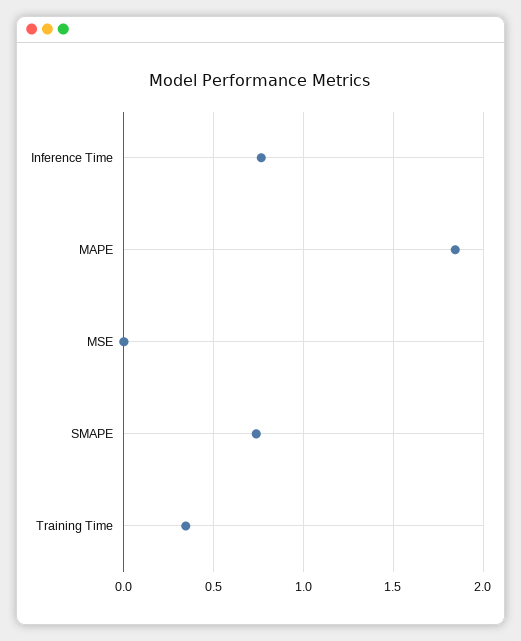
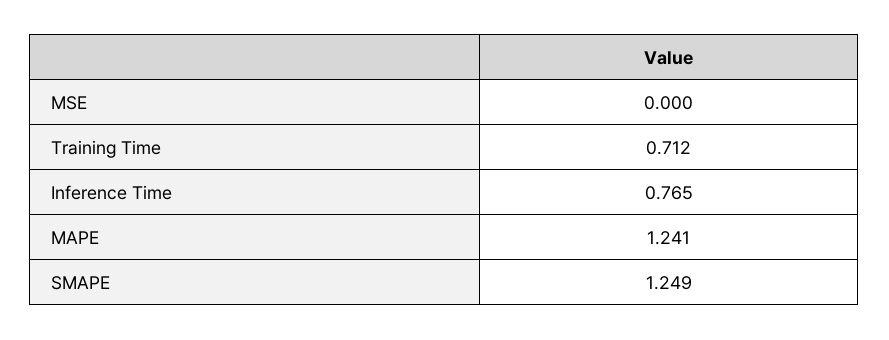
  {
    "Inference Time": 0.765,
-   "MAPE": 1.85,
+   "MAPE": 1.241,
    "MSE": 0,
-   "SMAPE": 0.75,
+   "SMAPE": 1.249,
-   "Training Time": 0.35
+   "Training Time": 0.712
  }

